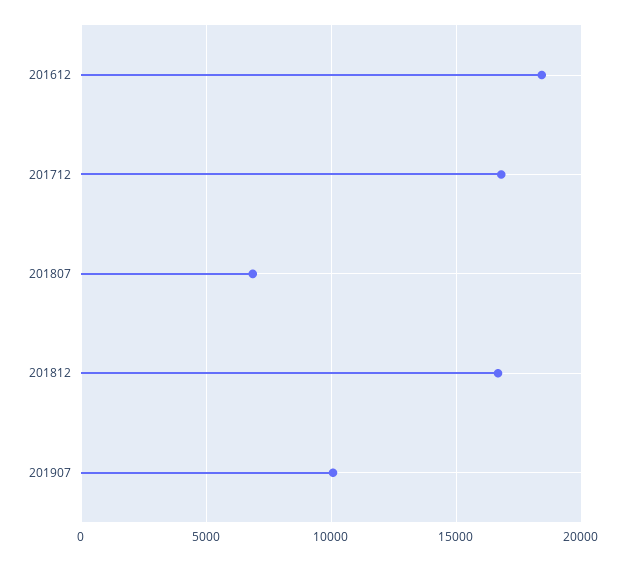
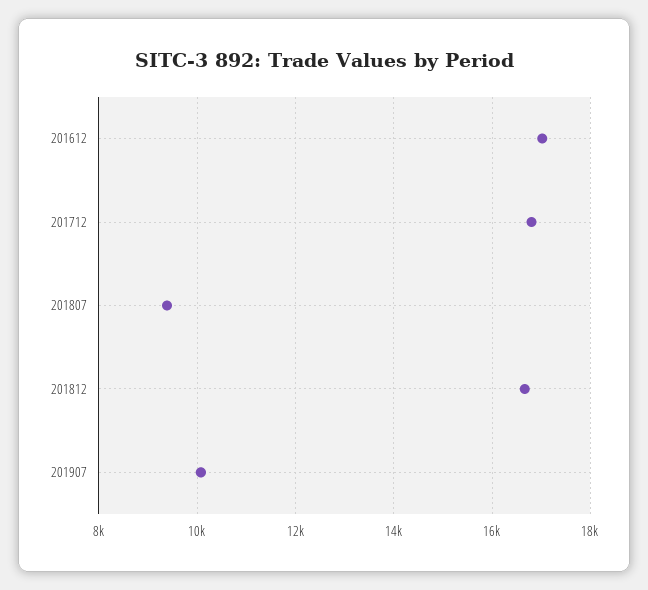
  {
-   "201612": 18500,
+   "201612": 17000,
    "201712": 16800,
-   "201807": 7000,
+   "201807": 9400,
    "201812": 16600,
    "201907": 10000
  }

